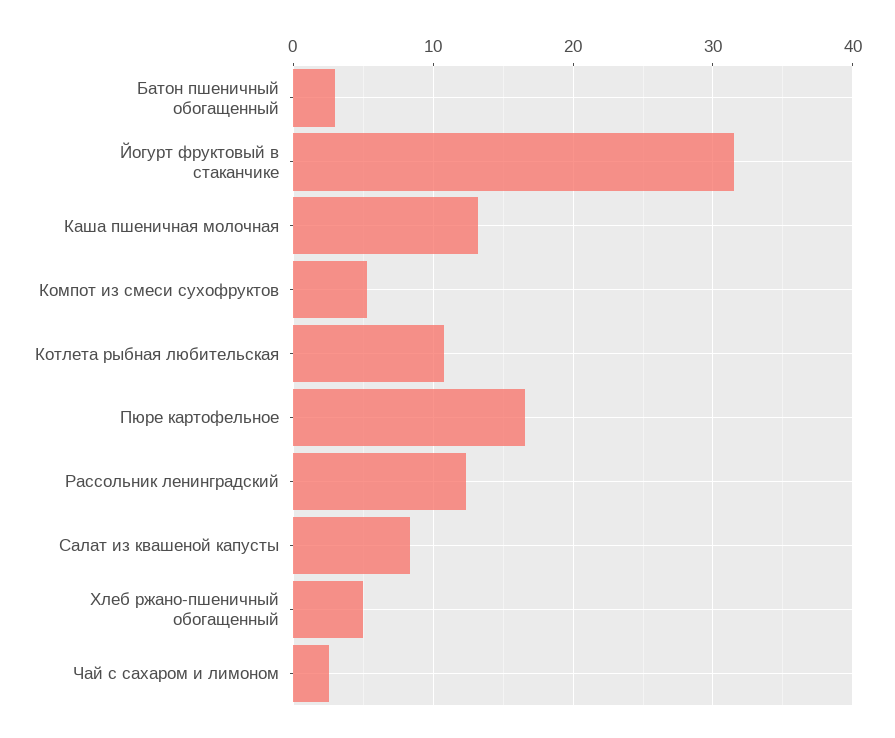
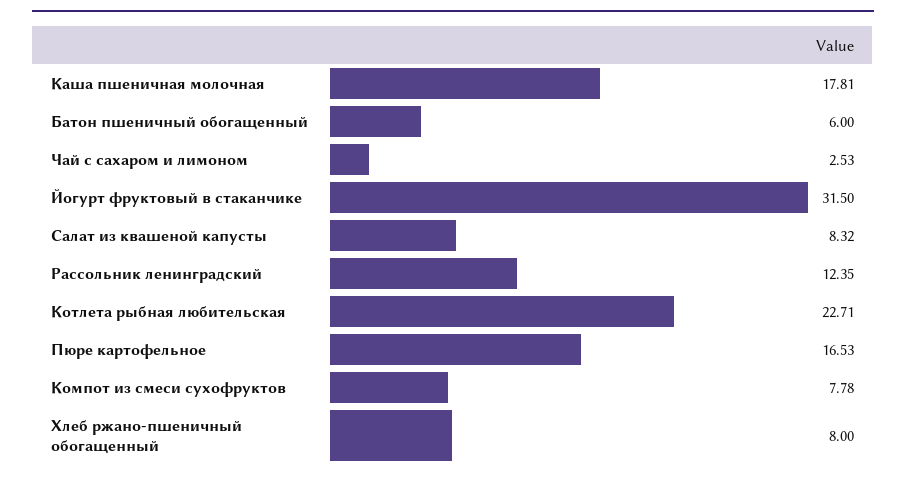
  {
-   "Батон пшеничный обогащенный": 3,
+   "Батон пшеничный обогащенный": 6,
    "Йогурт фруктовый в стаканчике": 31.5,
-   "Каша пшеничная молочная": 13,
+   "Каша пшеничная молочная": 17.81,
-   "Компот из смеси сухофруктов": 5,
+   "Компот из смеси сухофруктов": 7.78,
-   "Котлета рыбная любительская": 11,
+   "Котлета рыбная любительская": 22.71,
    "Пюре картофельное": 16.53,
    "Рассольник ленинградский": 12.35,
    "Салат из квашеной капусты": 8.32,
-   "Хлеб ржано-пшеничный обогащенный": 5,
+   "Хлеб ржано-пшеничный обогащенный": 8,
    "Чай с сахаром и лимоном": 2.53
  }

